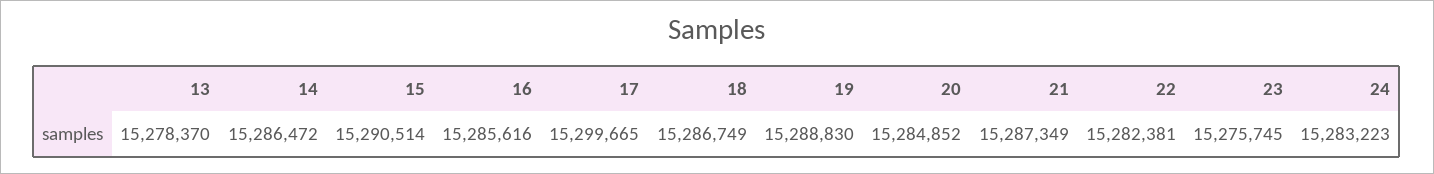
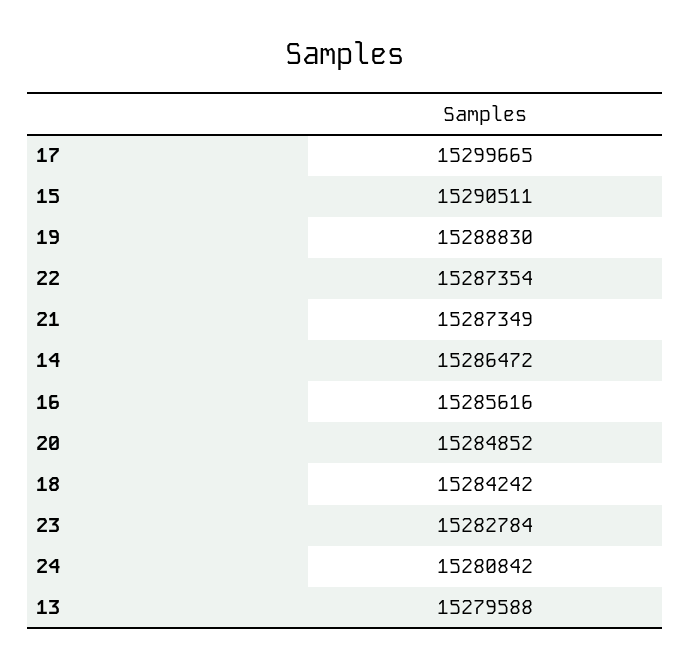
  {
-   "13": 15278370,
+   "13": 15279588,
    "14": 15286472,
-   "15": 15290514,
+   "15": 15290511,
    "16": 15285616,
    "17": 15299665,
-   "18": 15286749,
+   "18": 15284242,
    "19": 15288830,
    "20": 15284852,
    "21": 15287349,
-   "22": 15282381,
+   "22": 15287354,
-   "23": 15275745,
+   "23": 15282784,
-   "24": 15283223
+   "24": 15280842
  }

